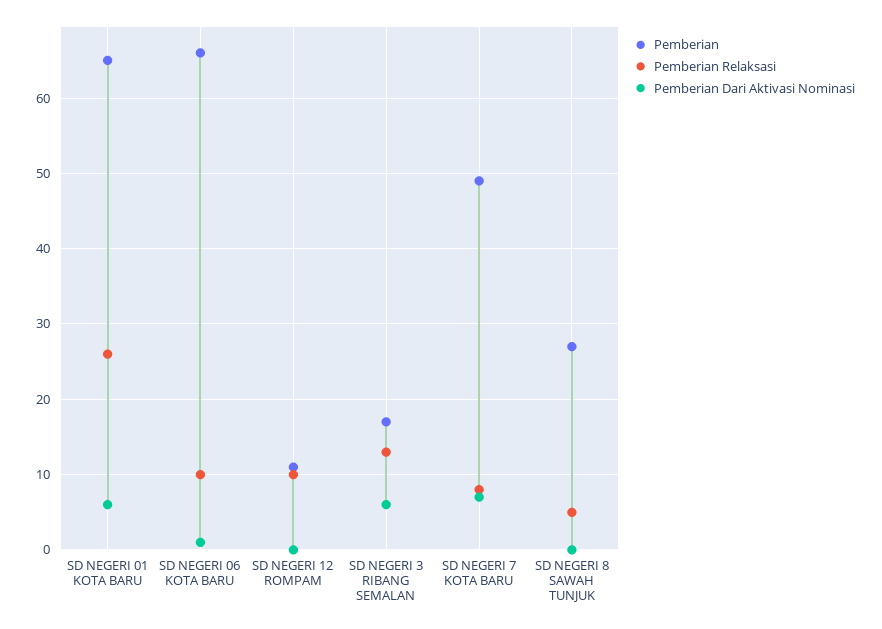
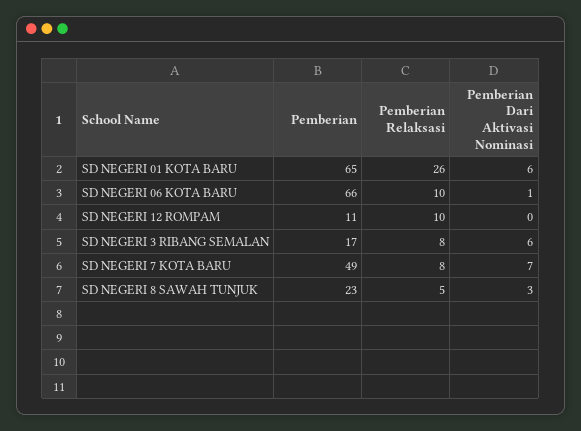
  {
    "Pemberian": {
      "SD NEGERI 01 KOTA BARU": 65,
      "SD NEGERI 06 KOTA BARU": 66,
      "SD NEGERI 12 ROMPAM": 11,
      "SD NEGERI 3 RIBANG SEMALAN": 17,
      "SD NEGERI 7 KOTA BARU": 49,
-     "SD NEGERI 8 SAWAH TUNJUK": 27
+     "SD NEGERI 8 SAWAH TUNJUK": 23
    },
    "Pemberian Relaksasi": {
      "SD NEGERI 01 KOTA BARU": 26,
      "SD NEGERI 06 KOTA BARU": 10,
      "SD NEGERI 12 ROMPAM": 10,
-     "SD NEGERI 3 RIBANG SEMALAN": 13,
+     "SD NEGERI 3 RIBANG SEMALAN": 8,
      "SD NEGERI 7 KOTA BARU": 8,
      "SD NEGERI 8 SAWAH TUNJUK": 5
    },
    "Pemberian Dari Aktivasi Nominasi": {
      "SD NEGERI 01 KOTA BARU": 6,
      "SD NEGERI 06 KOTA BARU": 1,
      "SD NEGERI 12 ROMPAM": 0,
      "SD NEGERI 3 RIBANG SEMALAN": 6,
      "SD NEGERI 7 KOTA BARU": 7,
-     "SD NEGERI 8 SAWAH TUNJUK": 0
+     "SD NEGERI 8 SAWAH TUNJUK": 3
    }
  }

